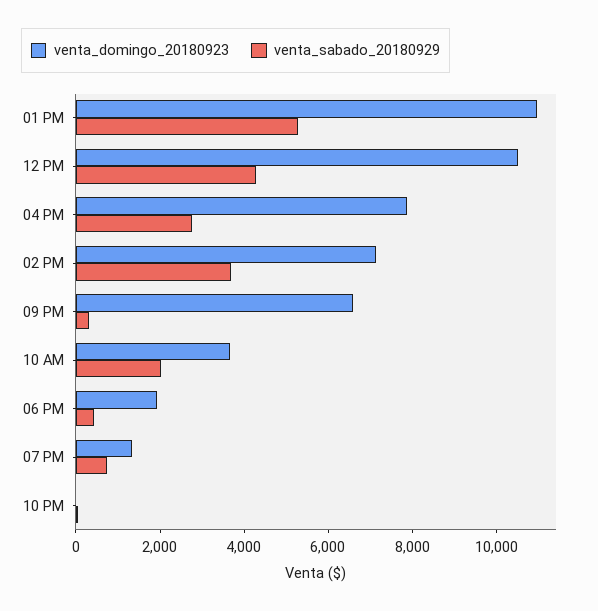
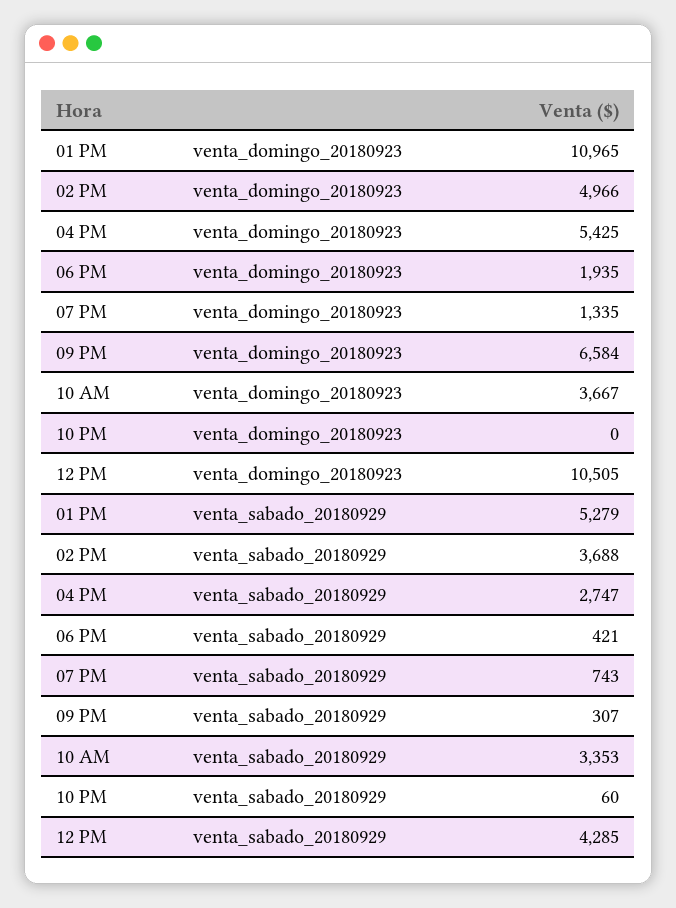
  {
    "venta_domingo_20180923": {
      "01 PM": 10965,
      "12 PM": 10505,
-     "04 PM": 8000,
+     "04 PM": 5425,
-     "02 PM": 7000,
+     "02 PM": 4966,
      "09 PM": 6584,
      "10 AM": 3667,
      "06 PM": 1935,
      "07 PM": 1335,
      "10 PM": 0
    },
    "venta_sabado_20180929": {
      "01 PM": 5279,
      "12 PM": 4285,
      "04 PM": 2747,
      "02 PM": 3688,
      "09 PM": 307,
-     "10 AM": 2000,
+     "10 AM": 3353,
      "06 PM": 421,
      "07 PM": 743,
      "10 PM": 60
    }
  }

